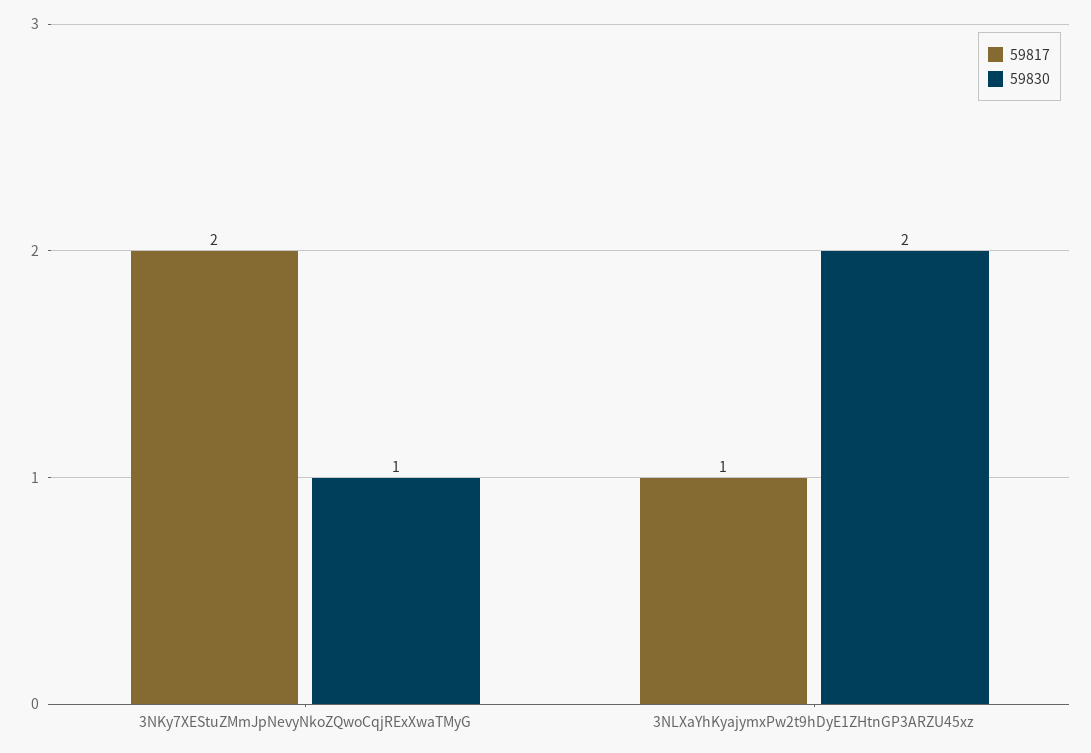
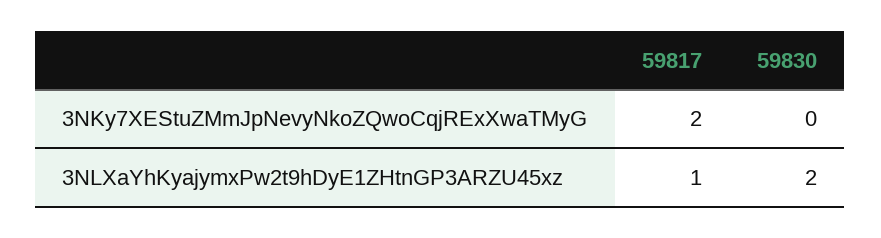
  {
    "59817": {
      "3NKy7XEStuZMmJpNevyNkoZQwoCqjRExXwaTMyG": 2,
      "3NLXaYhKyajymxPw2t9hDyE1ZHtnGP3ARZU45xz": 1
    },
    "59830": {
-     "3NKy7XEStuZMmJpNevyNkoZQwoCqjRExXwaTMyG": 1,
+     "3NKy7XEStuZMmJpNevyNkoZQwoCqjRExXwaTMyG": 0,
      "3NLXaYhKyajymxPw2t9hDyE1ZHtnGP3ARZU45xz": 2
    }
  }

